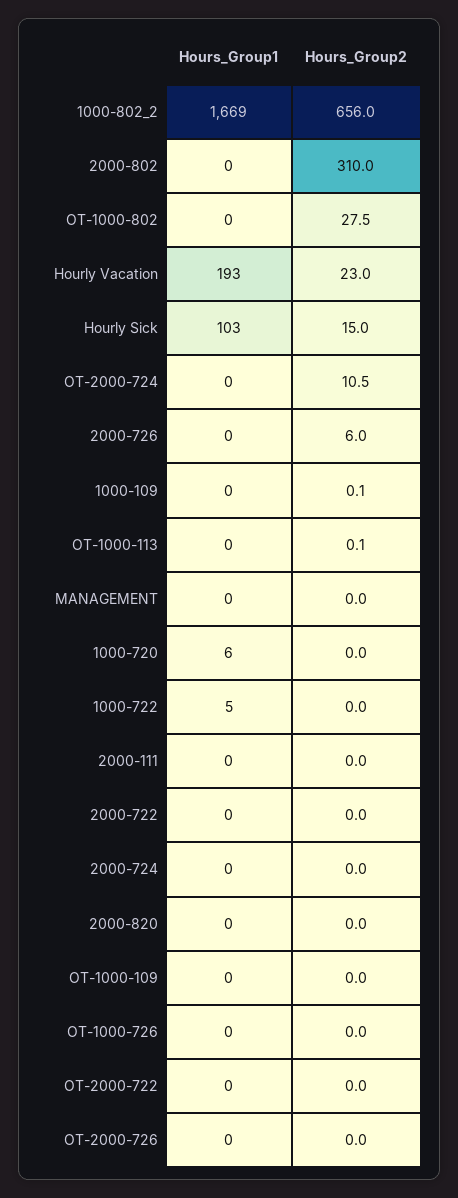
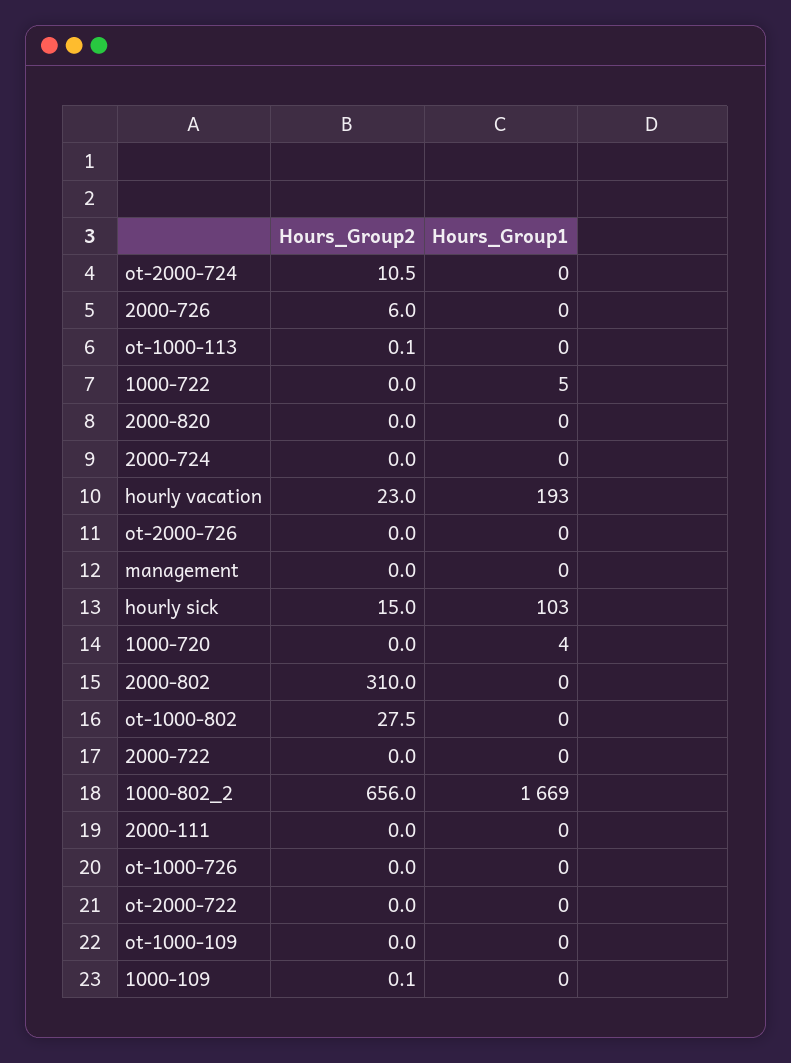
  {
    "Hours_Group1": {
      "1000-802_2": 1669,
      "2000-802": 0,
      "OT-1000-802": 0,
      "Hourly Vacation": 193,
      "Hourly Sick": 103,
      "OT-2000-724": 0,
      "2000-726": 0,
      "1000-109": 0,
      "OT-1000-113": 0,
      "MANAGEMENT": 0,
-     "1000-720": 6,
+     "1000-720": 4,
      "1000-722": 5,
      "2000-111": 0,
      "2000-722": 0,
      "2000-724": 0,
      "2000-820": 0,
      "OT-1000-109": 0,
      "OT-1000-726": 0,
      "OT-2000-722": 0,
      "OT-2000-726": 0
    },
    "Hours_Group2": {
      "1000-802_2": 656,
      "2000-802": 310,
      "OT-1000-802": 27.5,
      "Hourly Vacation": 23,
      "Hourly Sick": 15,
      "OT-2000-724": 10.5,
      "2000-726": 6,
      "1000-109": 0.1,
      "OT-1000-113": 0.1,
      "MANAGEMENT": 0,
      "1000-720": 0,
      "1000-722": 0,
      "2000-111": 0,
      "2000-722": 0,
      "2000-724": 0,
      "2000-820": 0,
      "OT-1000-109": 0,
      "OT-1000-726": 0,
      "OT-2000-722": 0,
      "OT-2000-726": 0
    }
  }

